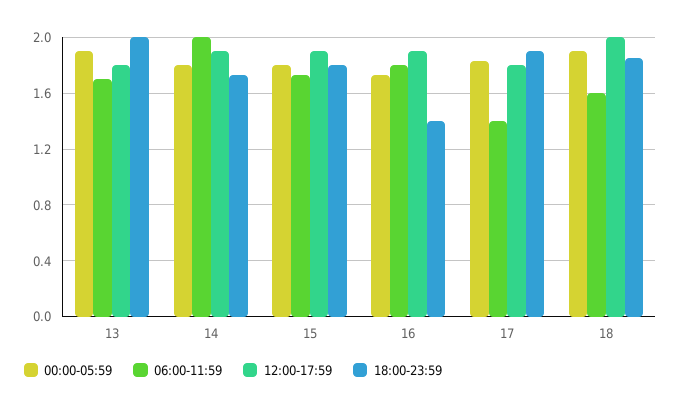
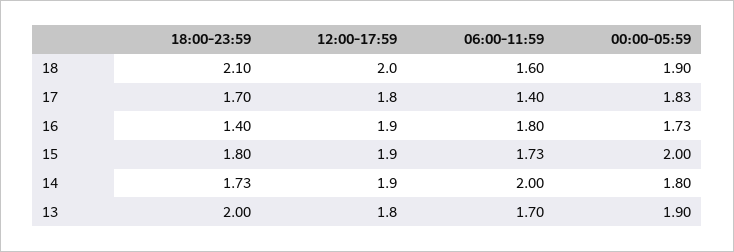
  {
    "00:00-05:59": {
      "13": 1.9,
      "14": 1.8,
-     "15": 1.8,
+     "15": 2,
      "16": 1.73,
      "17": 1.83,
      "18": 1.9
    },
    "06:00-11:59": {
      "13": 1.7,
      "14": 2,
      "15": 1.73,
      "16": 1.8,
      "17": 1.4,
      "18": 1.6
    },
    "12:00-17:59": {
      "13": 1.8,
      "14": 1.9,
      "15": 1.9,
      "16": 1.9,
      "17": 1.8,
      "18": 2
    },
    "18:00-23:59": {
      "13": 2,
      "14": 1.73,
      "15": 1.8,
      "16": 1.4,
-     "17": 1.9,
+     "17": 1.7,
-     "18": 1.85
+     "18": 2.1
    }
  }

